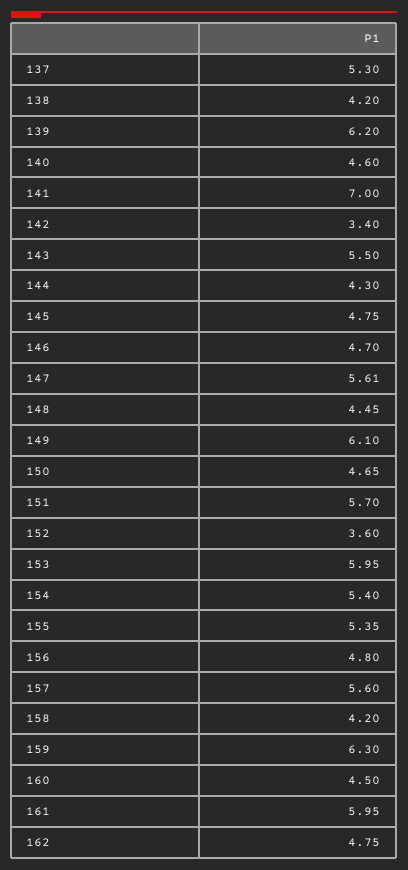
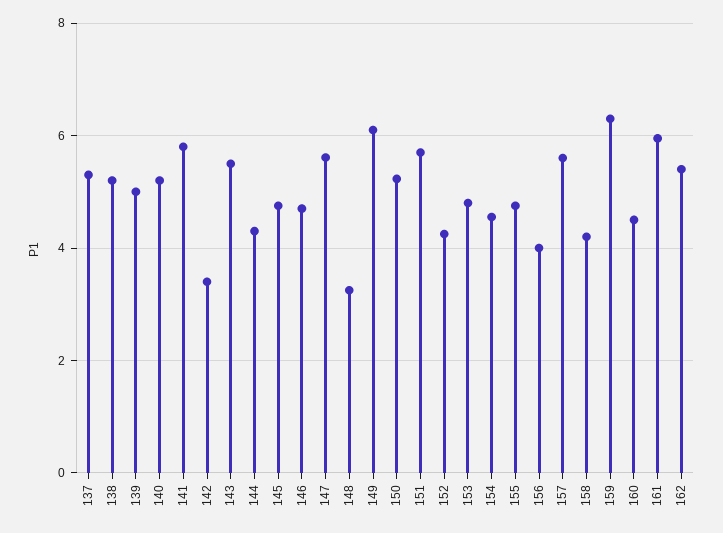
  {
    "137": 5.3,
-   "138": 4.2,
+   "138": 5.2,
-   "139": 6.2,
+   "139": 5,
-   "140": 4.6,
+   "140": 5.2,
-   "141": 7,
+   "141": 5.8,
    "142": 3.4,
    "143": 5.5,
    "144": 4.3,
    "145": 4.75,
    "146": 4.7,
    "147": 5.61,
-   "148": 4.45,
+   "148": 3.2,
    "149": 6.1,
-   "150": 4.65,
+   "150": 5.2,
    "151": 5.7,
-   "152": 3.6,
+   "152": 4.2,
-   "153": 5.95,
+   "153": 4.8,
-   "154": 5.4,
+   "154": 4.6,
-   "155": 5.35,
+   "155": 4.8,
-   "156": 4.8,
+   "156": 4,
    "157": 5.6,
    "158": 4.2,
    "159": 6.3,
    "160": 4.5,
    "161": 5.95,
-   "162": 4.75
+   "162": 5.4
  }

